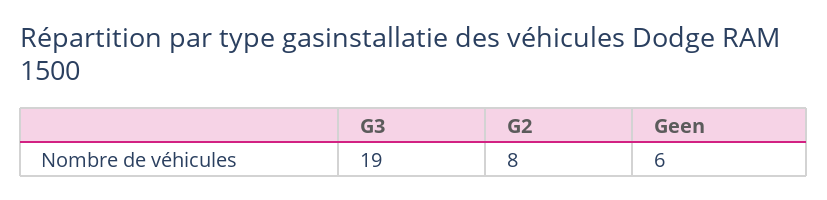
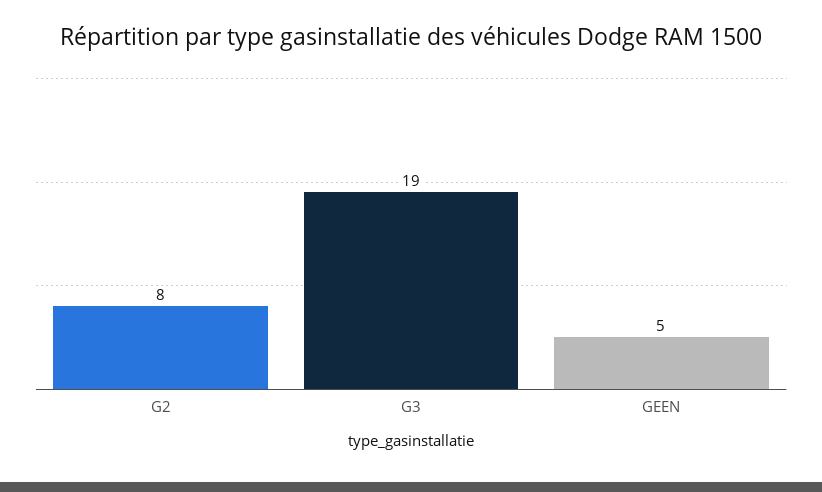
  {
    "G3": 19,
    "G2": 8,
-   "Geen": 6
+   "Geen": 5
  }

